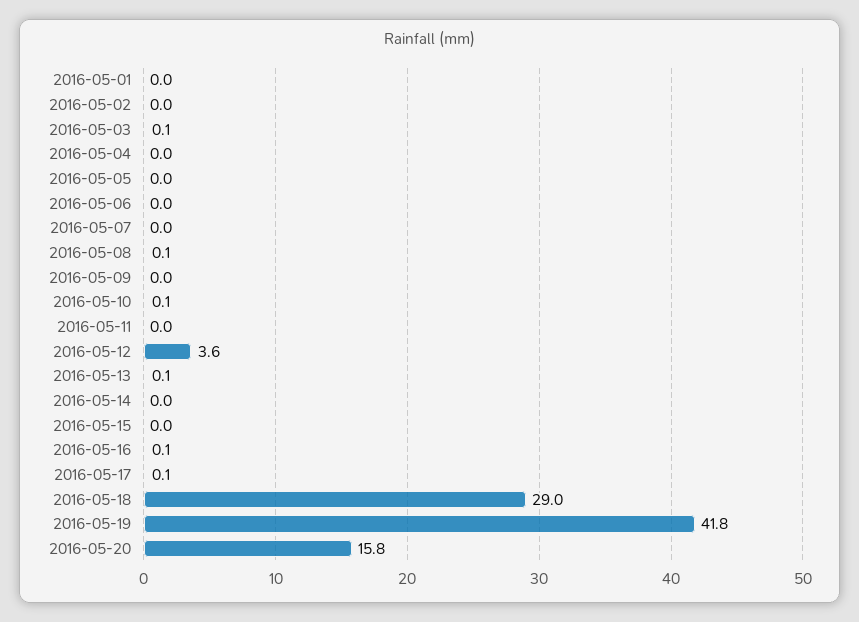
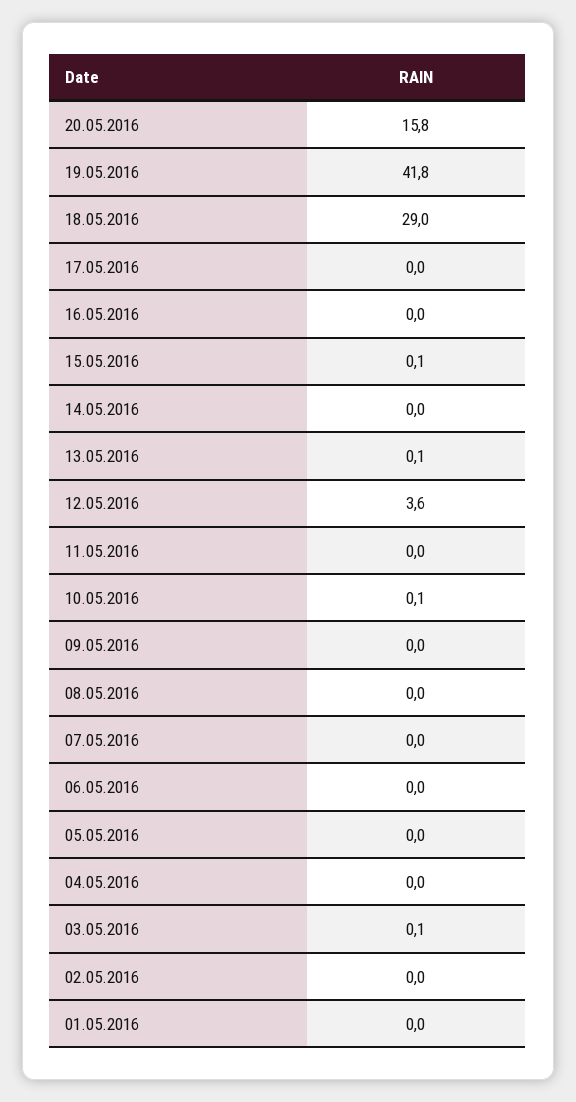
  {
    "2016-05-01": 0,
    "2016-05-02": 0,
    "2016-05-03": 0.1,
    "2016-05-04": 0,
    "2016-05-05": 0,
    "2016-05-06": 0,
    "2016-05-07": 0,
-   "2016-05-08": 0.1,
+   "2016-05-08": 0,
    "2016-05-09": 0,
    "2016-05-10": 0.1,
    "2016-05-11": 0,
    "2016-05-12": 3.6,
    "2016-05-13": 0.1,
    "2016-05-14": 0,
-   "2016-05-15": 0,
+   "2016-05-15": 0.1,
-   "2016-05-16": 0.1,
+   "2016-05-16": 0,
-   "2016-05-17": 0.1,
+   "2016-05-17": 0,
    "2016-05-18": 29,
    "2016-05-19": 41.8,
    "2016-05-20": 15.8
  }

